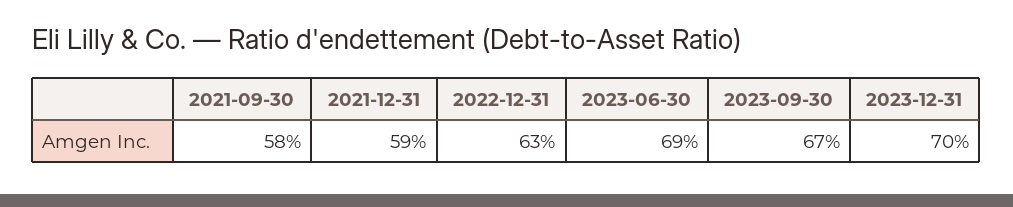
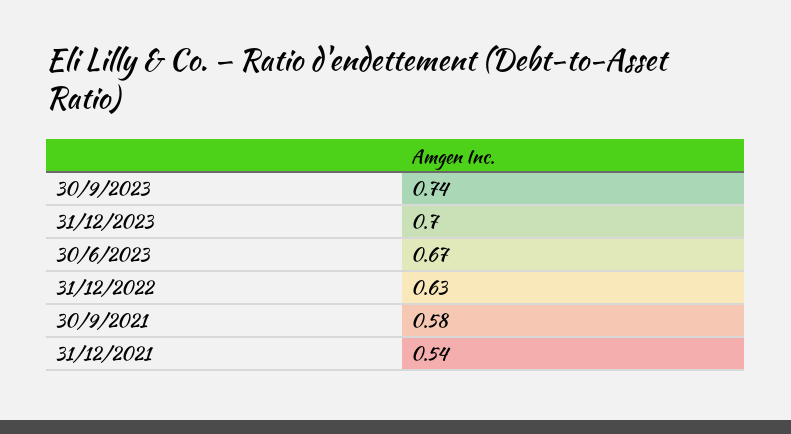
  {
    "2021-09-30": 0.58,
-   "2021-12-31": 0.59,
+   "2021-12-31": 0.54,
    "2022-12-31": 0.63,
-   "2023-06-30": 0.69,
+   "2023-06-30": 0.67,
-   "2023-09-30": 0.67,
+   "2023-09-30": 0.74,
    "2023-12-31": 0.7
  }

